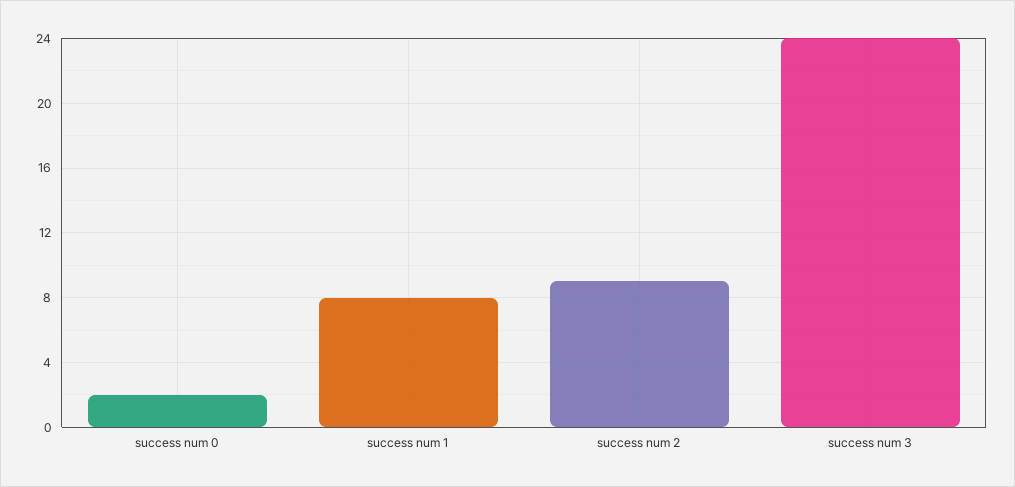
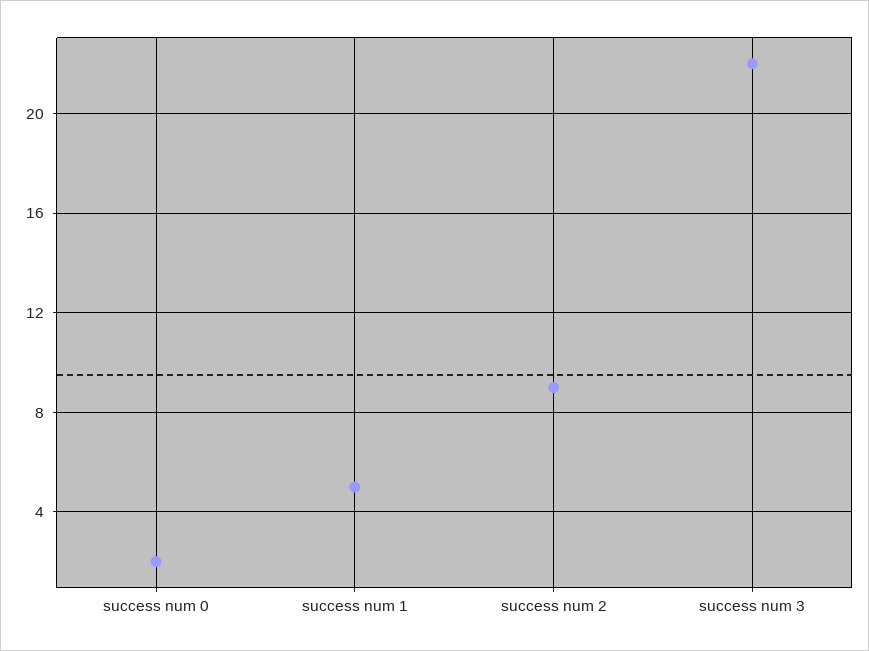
  {
    "success num 0": 2,
-   "success num 1": 8,
+   "success num 1": 5,
    "success num 2": 9,
-   "success num 3": 24
+   "success num 3": 22
  }

